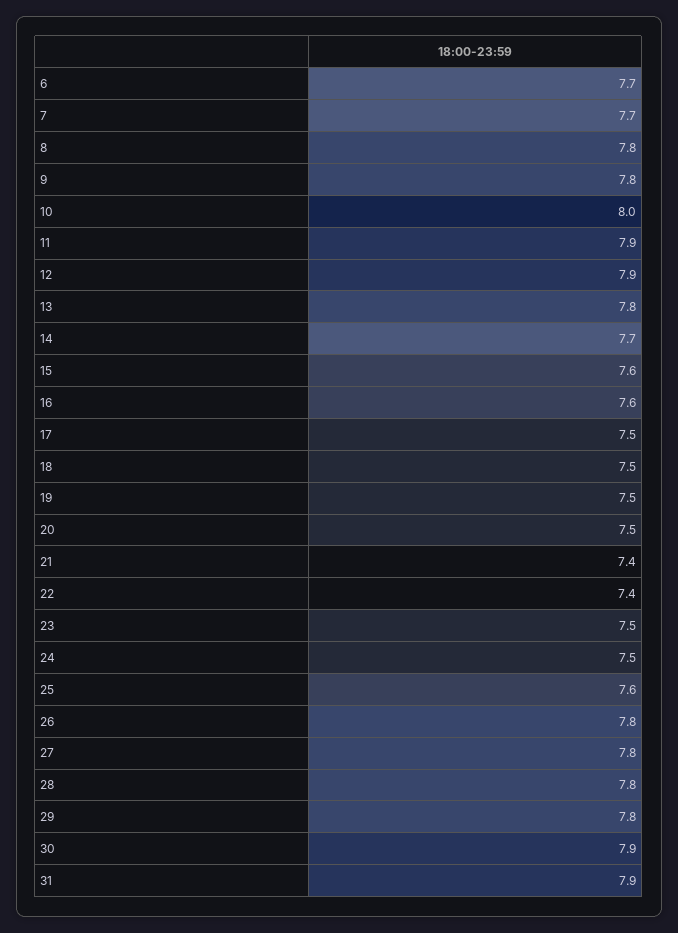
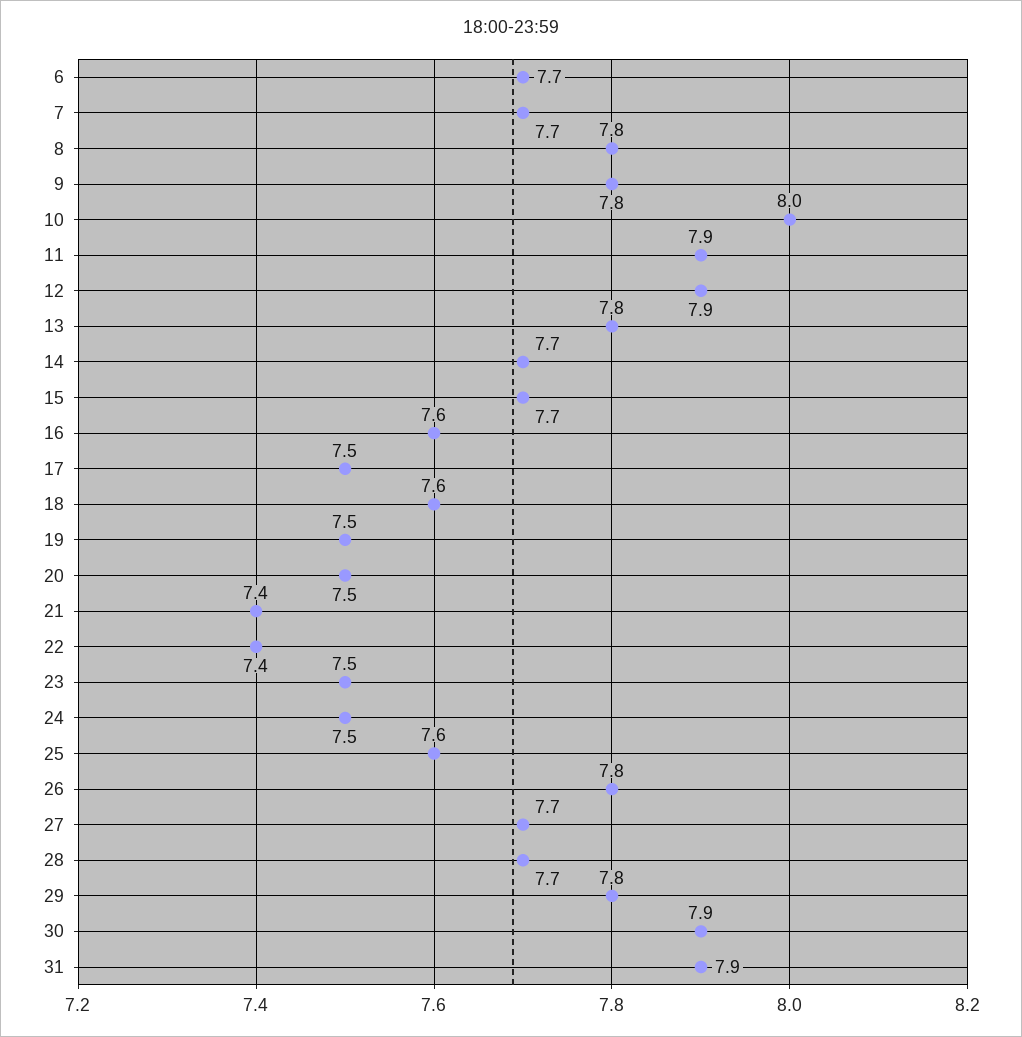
  {
    "6": 7.7,
    "7": 7.7,
    "8": 7.8,
    "9": 7.8,
    "10": 8,
    "11": 7.9,
    "12": 7.9,
    "13": 7.8,
    "14": 7.7,
-   "15": 7.6,
+   "15": 7.7,
    "16": 7.6,
    "17": 7.5,
-   "18": 7.5,
+   "18": 7.6,
    "19": 7.5,
    "20": 7.5,
    "21": 7.4,
    "22": 7.4,
    "23": 7.5,
    "24": 7.5,
    "25": 7.6,
    "26": 7.8,
-   "27": 7.8,
+   "27": 7.7,
-   "28": 7.8,
+   "28": 7.7,
    "29": 7.8,
    "30": 7.9,
    "31": 7.9
  }

